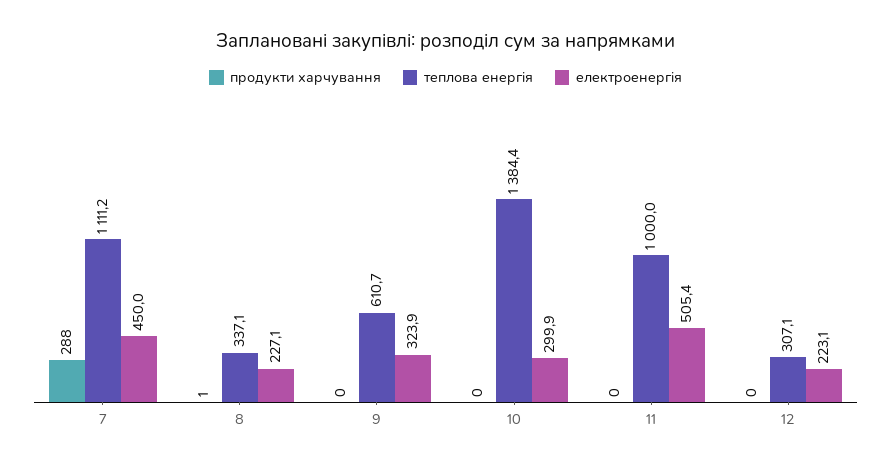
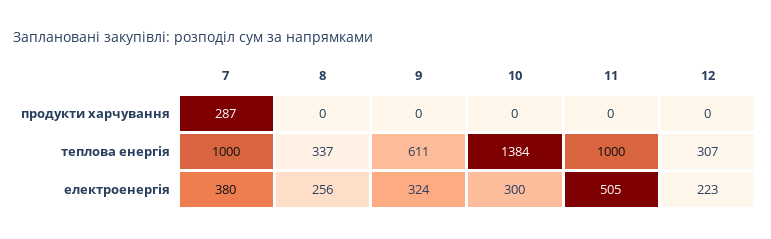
  {
    "продукти харчування": {
-     "7": 288,
+     "7": 287,
-     "8": 1,
+     "8": 0,
      "9": 0,
      "10": 0,
      "11": 0,
      "12": 0
    },
    "теплова енергія": {
-     "7": 1111.2,
+     "7": 1000,
      "8": 337.1,
      "9": 610.7,
      "10": 1384.4,
      "11": 1000,
      "12": 307.1
    },
    "електроенергія": {
-     "7": 450,
+     "7": 380,
-     "8": 227.1,
+     "8": 256,
      "9": 323.9,
      "10": 299.9,
      "11": 505.4,
      "12": 223.1
    }
  }

